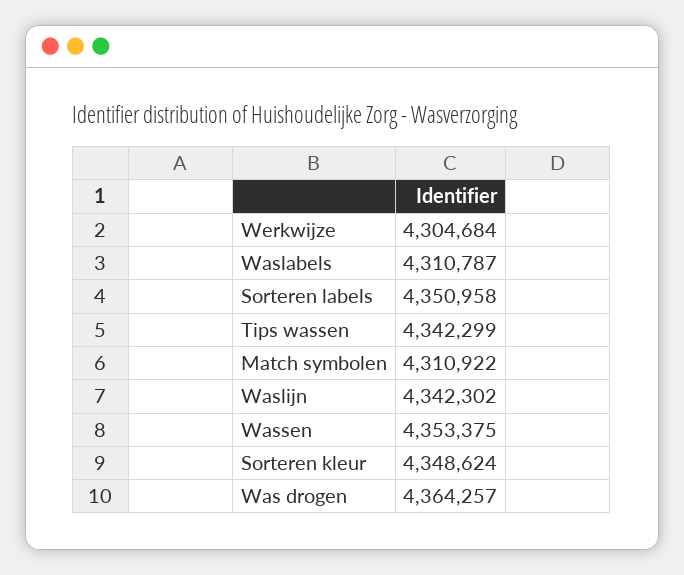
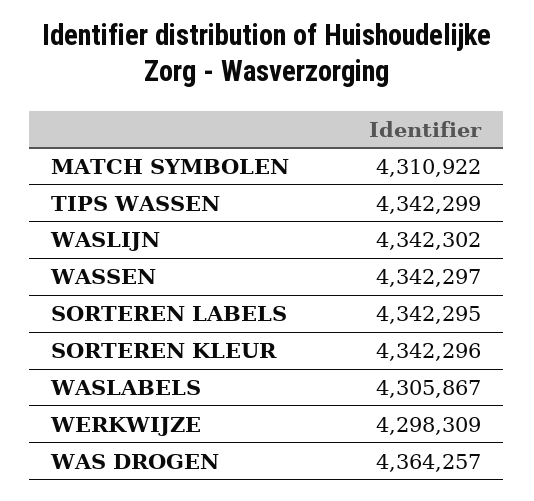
  {
-   "Werkwijze": 4304684,
+   "Werkwijze": 4298309,
-   "Waslabels": 4310787,
+   "Waslabels": 4305867,
-   "Sorteren labels": 4350958,
+   "Sorteren labels": 4342295,
    "Tips wassen": 4342299,
    "Match symbolen": 4310922,
    "Waslijn": 4342302,
-   "Wassen": 4353375,
+   "Wassen": 4342297,
-   "Sorteren kleur": 4348624,
+   "Sorteren kleur": 4342296,
    "Was drogen": 4364257
  }

